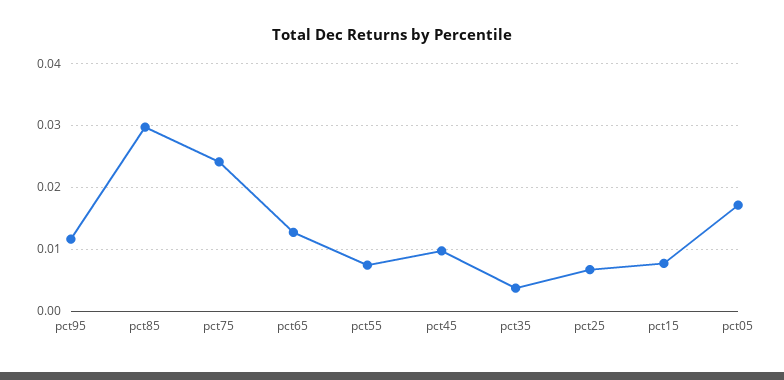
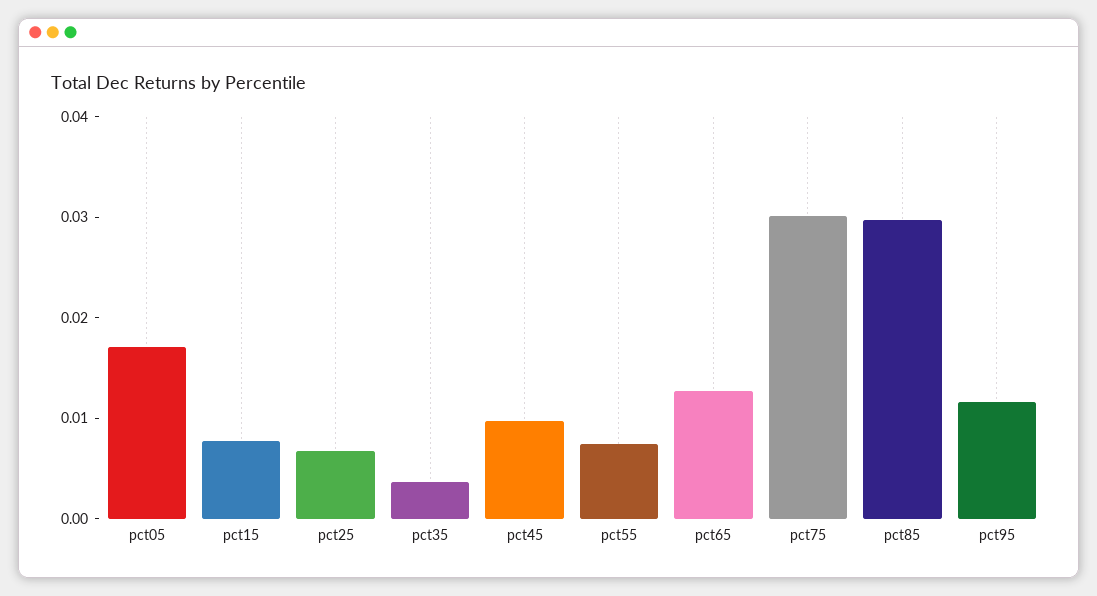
  {
    "pct95": 0.012,
    "pct85": 0.03,
-   "pct75": 0.024,
+   "pct75": 0.03,
    "pct65": 0.013,
    "pct55": 0.007,
    "pct45": 0.01,
    "pct35": 0.004,
    "pct25": 0.007,
    "pct15": 0.008,
    "pct05": 0.017
  }

